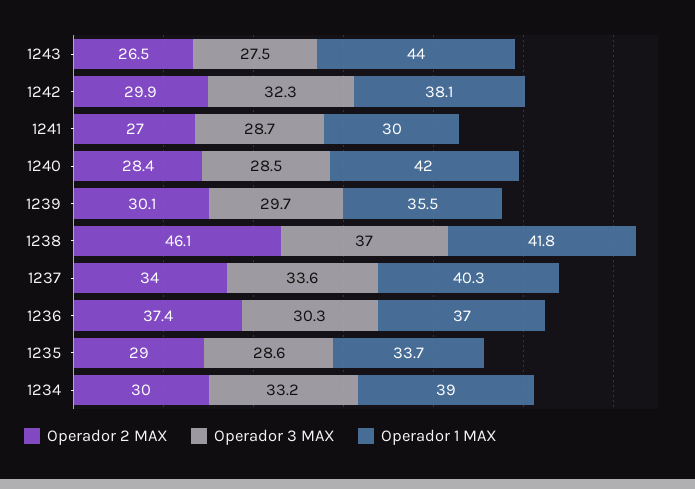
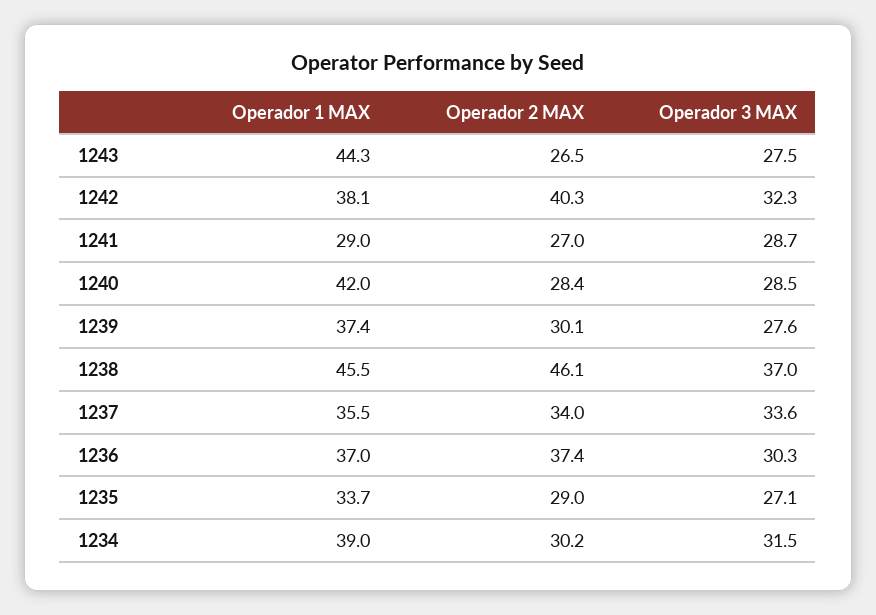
  {
    "Operador 2 MAX": {
      "1243": 26.5,
-     "1242": 29.9,
+     "1242": 40.3,
      "1241": 27,
      "1240": 28.4,
      "1239": 30.1,
      "1238": 46.1,
      "1237": 34,
      "1236": 37.4,
      "1235": 29,
-     "1234": 30
+     "1234": 30.2
    },
    "Operador 3 MAX": {
      "1243": 27.5,
      "1242": 32.3,
      "1241": 28.7,
      "1240": 28.5,
-     "1239": 29.7,
+     "1239": 27.6,
      "1238": 37,
      "1237": 33.6,
      "1236": 30.3,
-     "1235": 28.6,
+     "1235": 27.1,
-     "1234": 33.2
+     "1234": 31.5
    },
    "Operador 1 MAX": {
-     "1243": 44,
+     "1243": 44.3,
      "1242": 38.1,
-     "1241": 30,
+     "1241": 29,
      "1240": 42,
-     "1239": 35.5,
+     "1239": 37.4,
-     "1238": 41.8,
+     "1238": 45.5,
-     "1237": 40.3,
+     "1237": 35.5,
      "1236": 37,
      "1235": 33.7,
      "1234": 39
    }
  }

